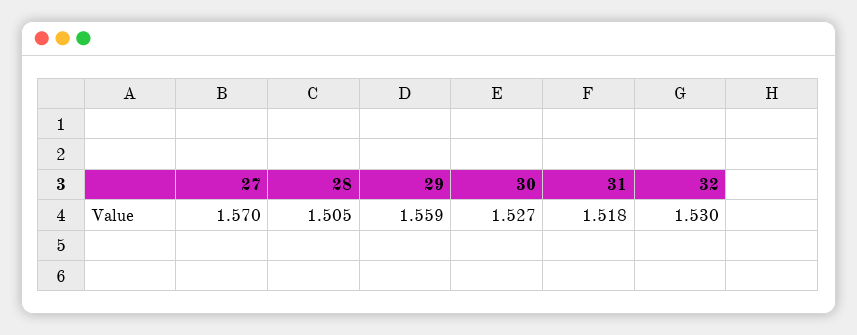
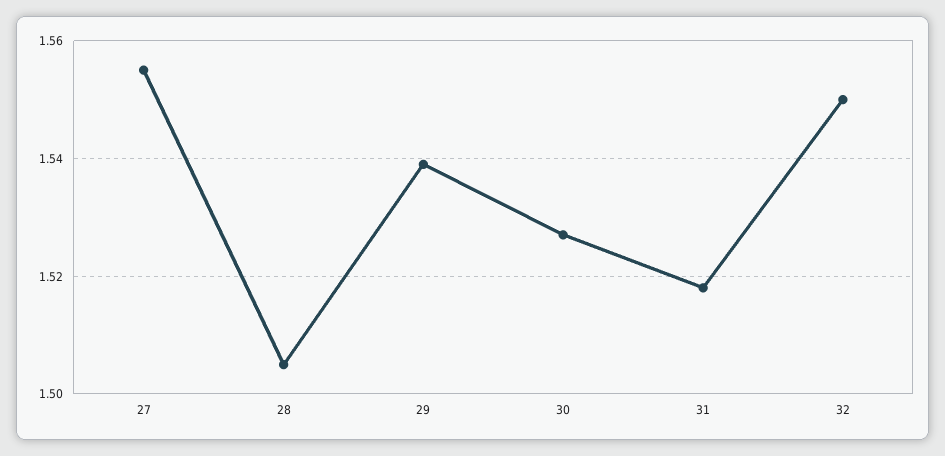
  {
-   "27": 1.57,
+   "27": 1.555,
    "28": 1.505,
-   "29": 1.559,
+   "29": 1.54,
    "30": 1.527,
    "31": 1.518,
-   "32": 1.53
+   "32": 1.55
  }

